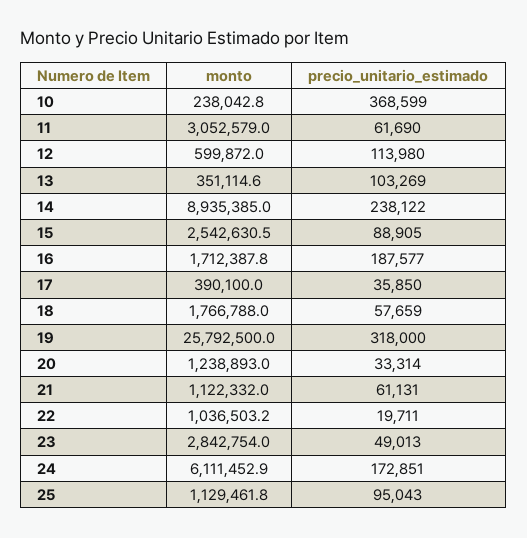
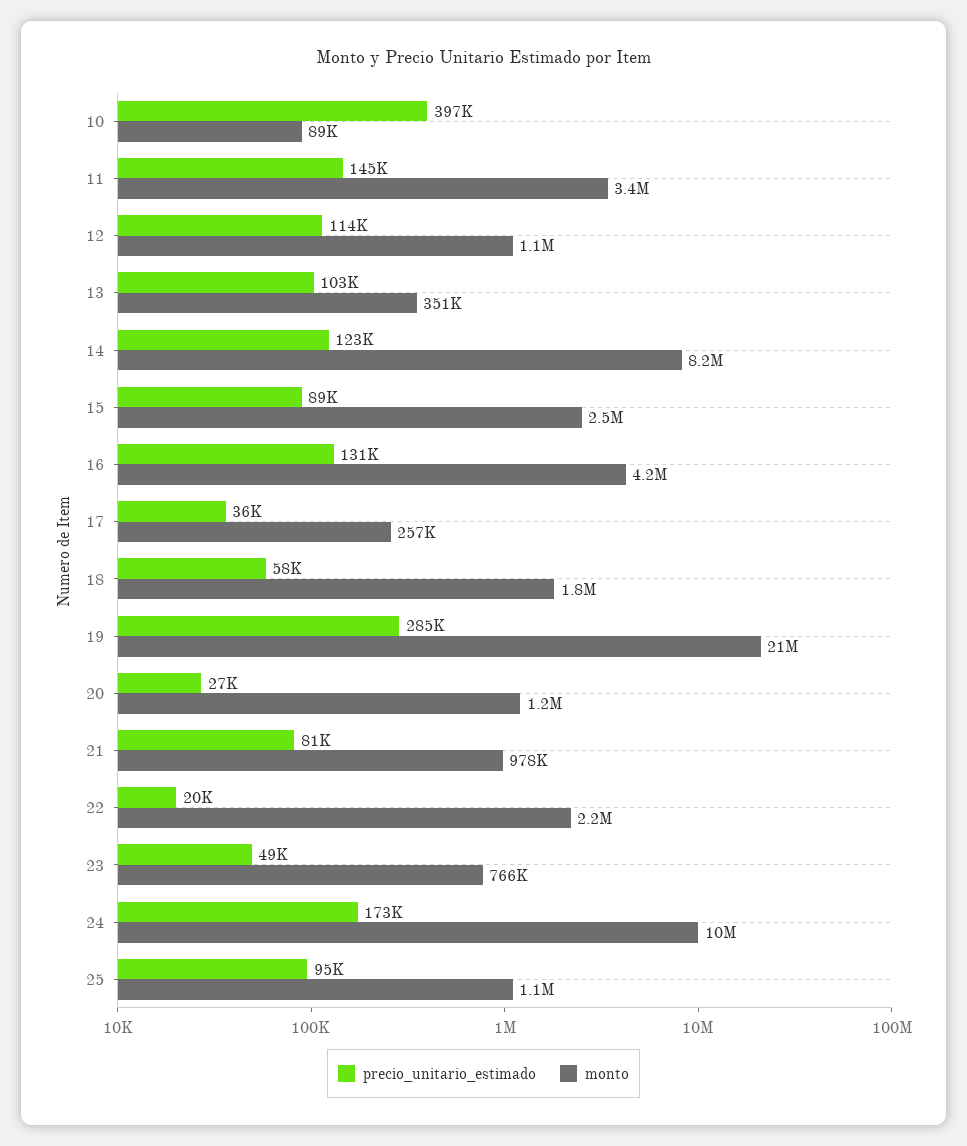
  {
    "monto": {
-     "10": 238042.8,
+     "10": 89000,
-     "11": 3052579,
+     "11": 3400000,
-     "12": 599872,
+     "12": 1100000,
      "13": 351114.6,
-     "14": 8935385,
+     "14": 8200000,
      "15": 2542630.5,
-     "16": 1712387.8,
+     "16": 4200000,
-     "17": 390100,
+     "17": 257000,
      "18": 1766788,
-     "19": 25792500,
+     "19": 21000000,
      "20": 1238893,
-     "21": 1122332,
+     "21": 978000,
-     "22": 1036503.2,
+     "22": 2200000,
-     "23": 2842754,
+     "23": 766000,
-     "24": 6111452.9,
+     "24": 10000000,
      "25": 1129461.8
    },
    "precio_unitario_estimado": {
-     "10": 368599,
+     "10": 397000,
-     "11": 61690,
+     "11": 145000,
      "12": 113980,
      "13": 103269,
-     "14": 238122,
+     "14": 123000,
      "15": 88905,
-     "16": 187577,
+     "16": 131000,
      "17": 35850,
      "18": 57659,
-     "19": 318000,
+     "19": 285000,
-     "20": 33314,
+     "20": 27000,
-     "21": 61131,
+     "21": 81000,
      "22": 19711,
      "23": 49013,
      "24": 172851,
      "25": 95043
    }
  }

